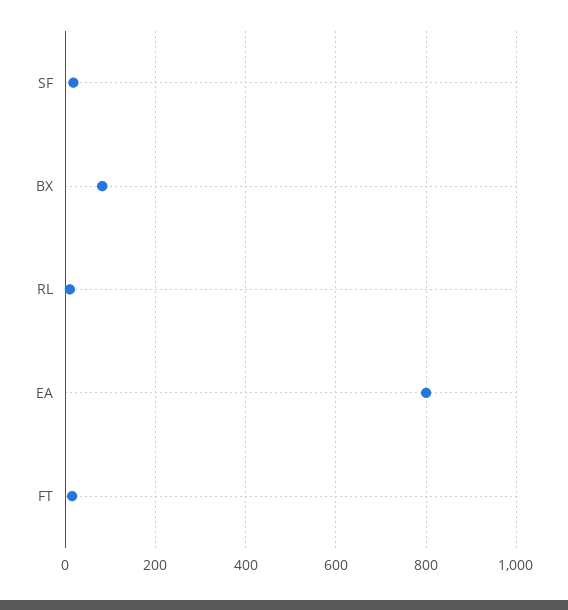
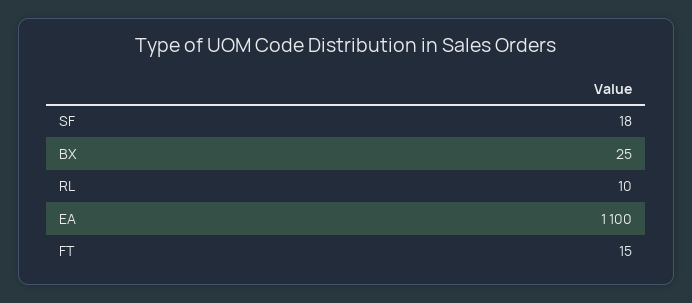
  {
    "SF": 18,
-   "BX": 80,
+   "BX": 25,
    "RL": 10,
-   "EA": 800,
+   "EA": 1100,
    "FT": 15
  }

